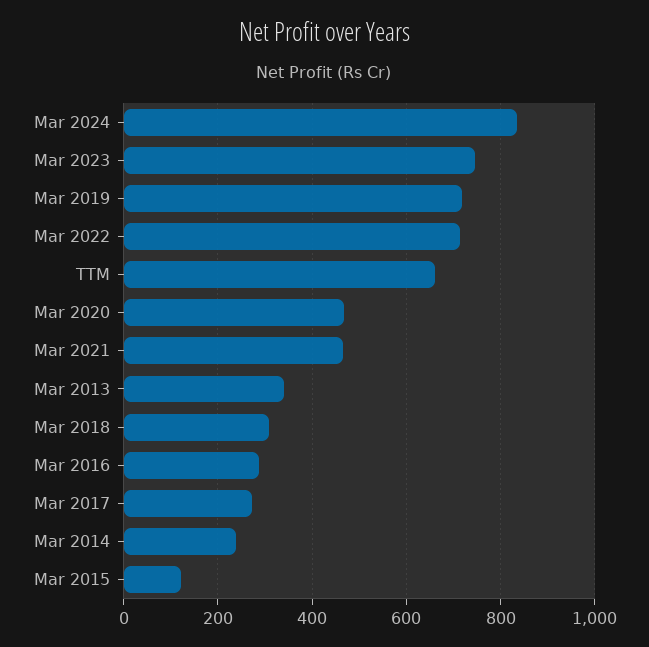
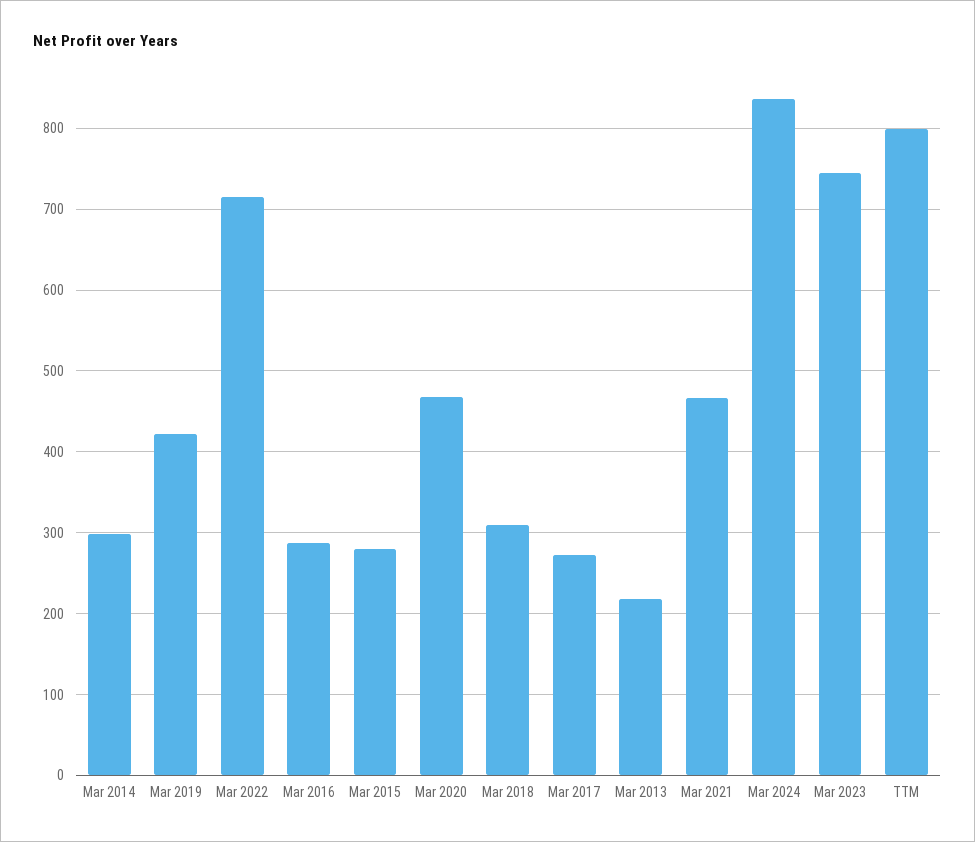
  {
    "Mar 2024": 840,
    "Mar 2023": 750,
-   "Mar 2019": 720,
+   "Mar 2019": 420,
    "Mar 2022": 720,
-   "TTM": 660,
+   "TTM": 800,
    "Mar 2020": 470,
    "Mar 2021": 470,
-   "Mar 2013": 340,
+   "Mar 2013": 220,
    "Mar 2018": 310,
    "Mar 2016": 290,
    "Mar 2017": 270,
-   "Mar 2014": 240,
+   "Mar 2014": 300,
-   "Mar 2015": 120
+   "Mar 2015": 280
  }

